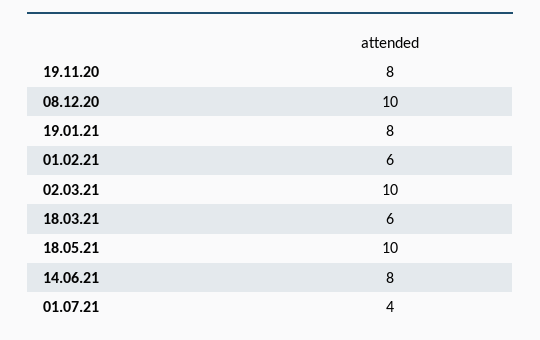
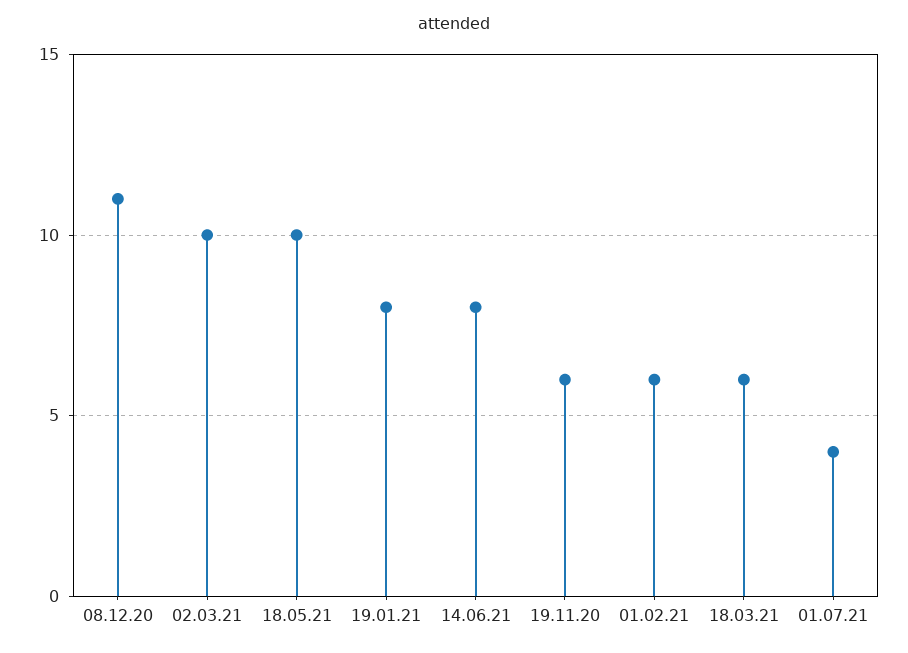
  {
-   "19.11.20": 8,
+   "19.11.20": 6,
-   "08.12.20": 10,
+   "08.12.20": 11,
    "19.01.21": 8,
    "01.02.21": 6,
    "02.03.21": 10,
    "18.03.21": 6,
    "18.05.21": 10,
    "14.06.21": 8,
    "01.07.21": 4
  }

